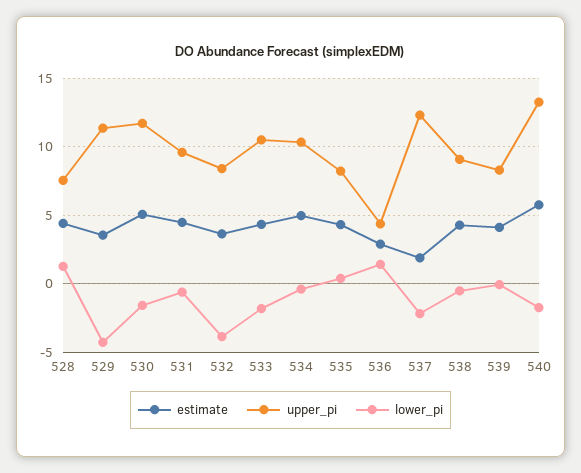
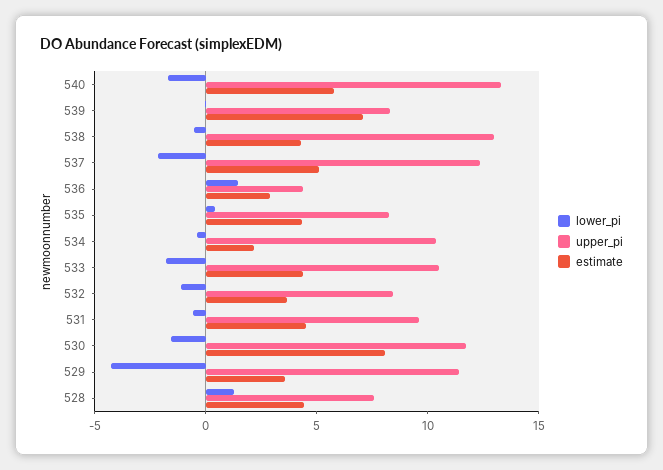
  {
    "estimate": {
      "528": 4.5,
      "529": 3.5,
-     "530": 5,
+     "530": 8,
      "531": 4.5,
      "532": 3.5,
      "533": 4.5,
-     "534": 5,
+     "534": 2,
      "535": 4.5,
      "536": 3,
-     "537": 2,
+     "537": 5,
      "538": 4.5,
-     "539": 4,
+     "539": 7,
      "540": 6
    },
    "upper_pi": {
      "528": 7.5,
      "529": 11.5,
      "530": 11.5,
      "531": 9.5,
      "532": 8.5,
      "533": 10.5,
      "534": 10.5,
      "535": 8,
      "536": 4.5,
      "537": 12.5,
-     "538": 9,
+     "538": 13,
      "539": 8.5,
      "540": 13.5
    },
    "lower_pi": {
      "528": 1.5,
      "529": -4.5,
      "530": -1.5,
      "531": -0.5,
-     "532": -4,
+     "532": -1,
      "533": -2,
      "534": -0.5,
      "535": 0.5,
      "536": 1.5,
      "537": -2,
      "538": -0.5,
      "539": 0,
      "540": -1.5
    }
  }

